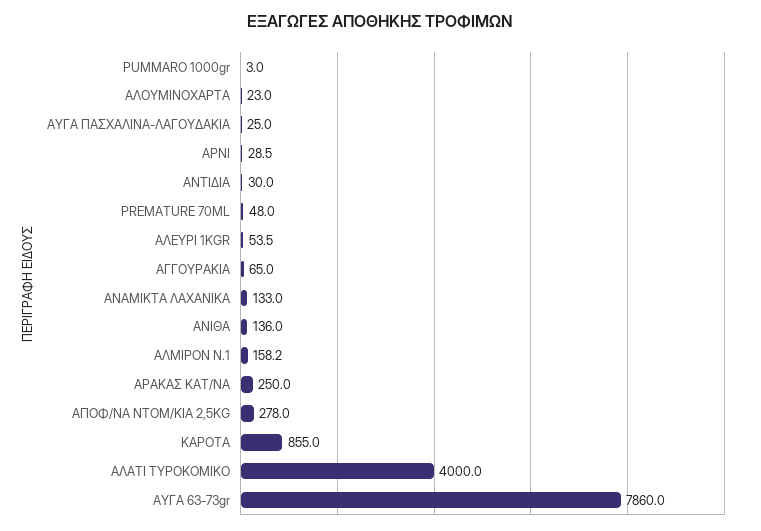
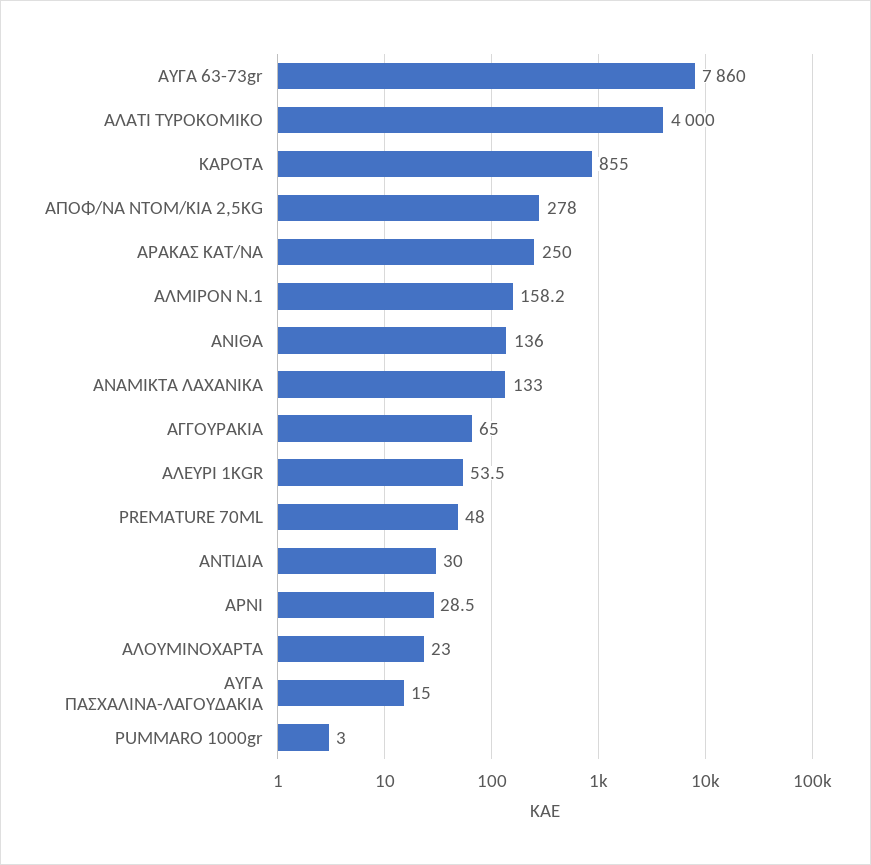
  {
    "PUMMARO 1000gr": 3,
    "ΑΛΟΥΜΙΝΟΧΑΡΤΑ": 23,
-   "ΑΥΓΑ ΠΑΣΧΑΛΙΝΑ-ΛΑΓΟΥΔΑΚΙΑ": 25,
+   "ΑΥΓΑ ΠΑΣΧΑΛΙΝΑ-ΛΑΓΟΥΔΑΚΙΑ": 15,
    "ΑΡΝΙ": 28.5,
    "ΑΝΤΙΔΙΑ": 30,
    "PREMATURE 70ML": 48,
    "ΑΛΕΥΡΙ 1KGR": 53.5,
    "ΑΓΓΟΥΡΑΚΙΑ": 65,
    "ΑΝΑΜΙΚΤΑ ΛΑΧΑΝΙΚΑ": 133,
    "ΑΝΙΘΑ": 136,
    "ΑΛΜΙΡΟΝ N.1": 158.2,
    "ΑΡΑΚΑΣ ΚΑΤ/ΝΑ": 250,
    "ΑΠΟΦ/ΝΑ ΝΤΟΜ/ΚΙΑ 2,5KG": 278,
    "ΚΑΡΟΤΑ": 855,
    "ΑΛΑΤΙ ΤΥΡΟΚΟΜΙΚΟ": 4000,
    "ΑΥΓΑ 63-73gr": 7860
  }

